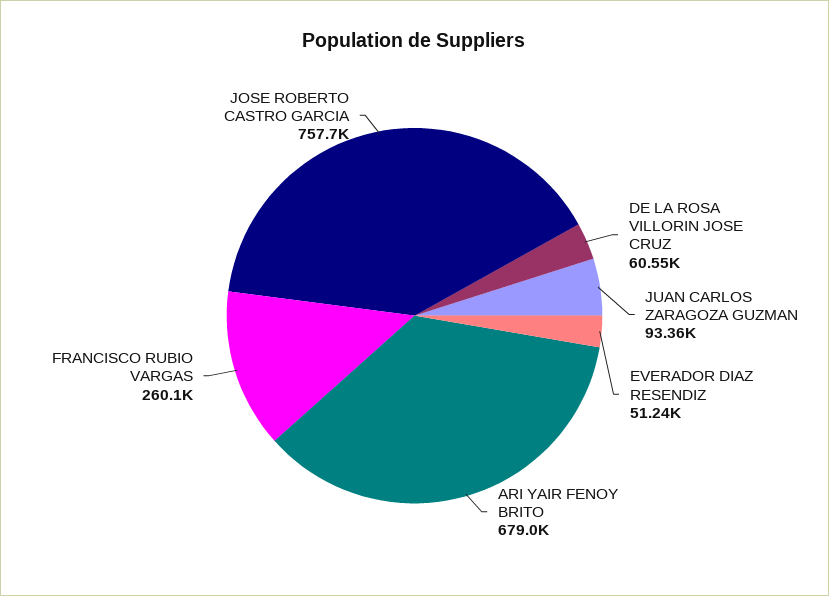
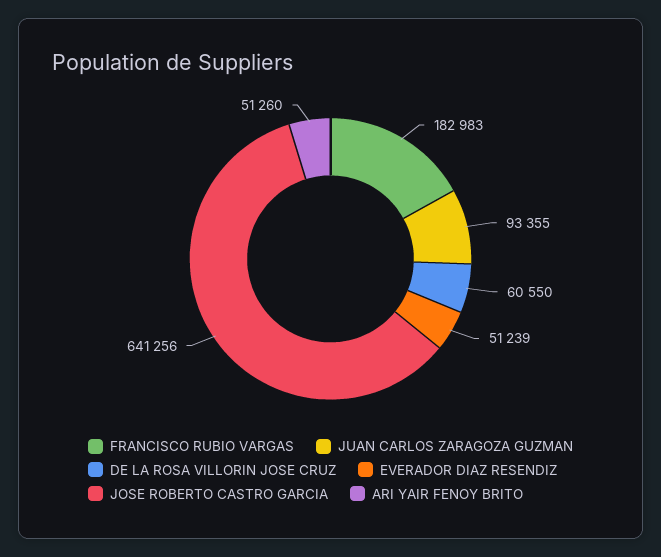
  {
    "DE LA ROSA VILLORIN JOSE CRUZ": 60550,
    "JUAN CARLOS ZARAGOZA GUZMAN": 93355,
    "EVERADOR DIAZ RESENDIZ": 51239,
-   "ARI YAIR FENOY BRITO": 679000,
+   "ARI YAIR FENOY BRITO": 51260,
-   "FRANCISCO RUBIO VARGAS": 260100,
+   "FRANCISCO RUBIO VARGAS": 182983,
-   "JOSE ROBERTO CASTRO GARCIA": 757700
+   "JOSE ROBERTO CASTRO GARCIA": 641256
  }

